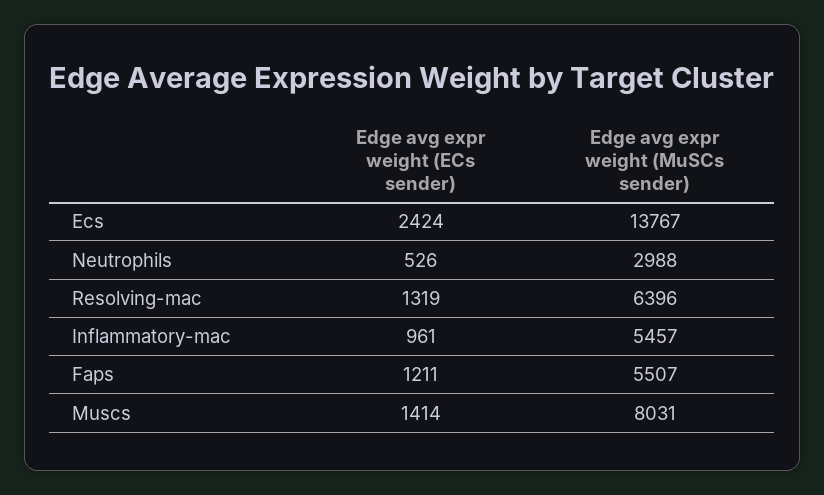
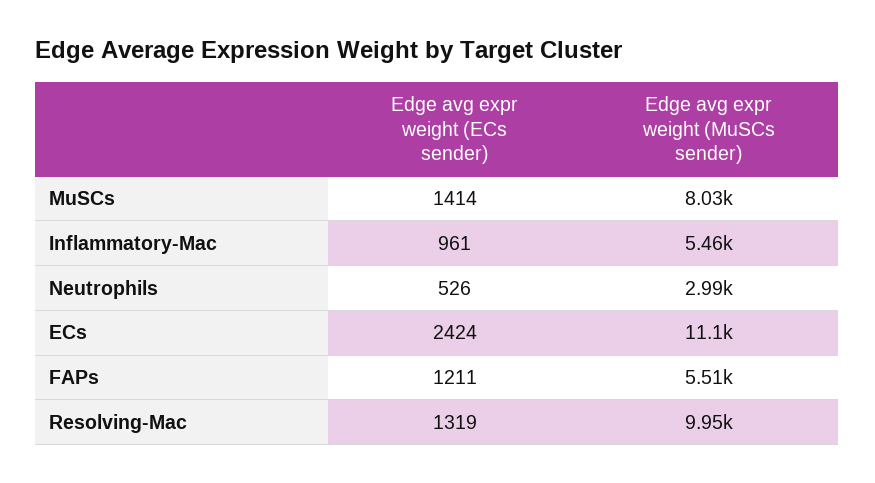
  {
    "Edge avg expr weight (ECs sender)": {
      "Ecs": 2424,
      "Neutrophils": 526,
      "Resolving-mac": 1319,
      "Inflammatory-mac": 961,
      "Faps": 1211,
      "Muscs": 1414
    },
    "Edge avg expr weight (MuSCs sender)": {
-     "Ecs": 13767,
+     "Ecs": 11100,
      "Neutrophils": 2988,
-     "Resolving-mac": 6396,
+     "Resolving-mac": 9950,
      "Inflammatory-mac": 5457,
      "Faps": 5507,
      "Muscs": 8031
    }
  }

